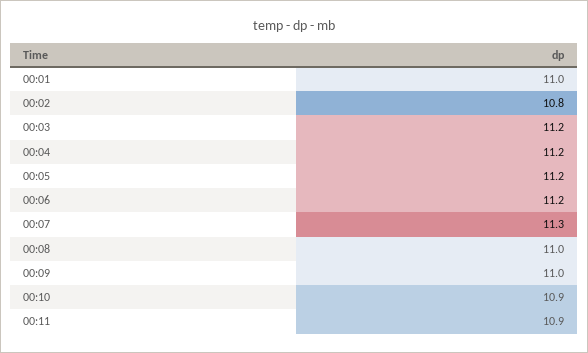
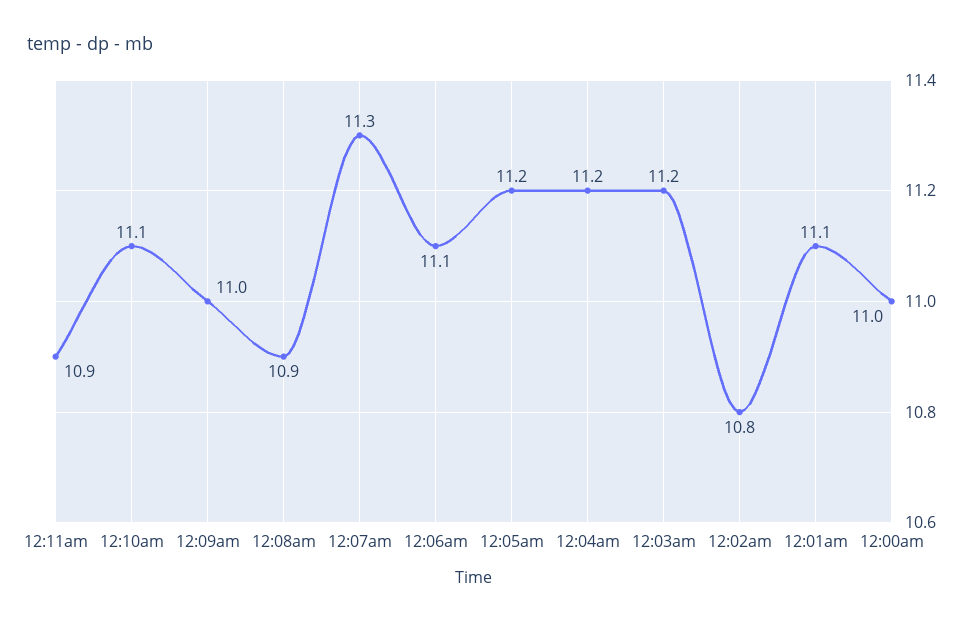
  {
-   "00:01": 11,
+   "00:01": 11.1,
    "00:02": 10.8,
    "00:03": 11.2,
    "00:04": 11.2,
    "00:05": 11.2,
-   "00:06": 11.2,
+   "00:06": 11.1,
    "00:07": 11.3,
-   "00:08": 11,
+   "00:08": 10.9,
    "00:09": 11,
-   "00:10": 10.9,
+   "00:10": 11.1,
-   "00:11": 10.9
+   "00:11": 10.9,
+   "12:00am": 11
  }

